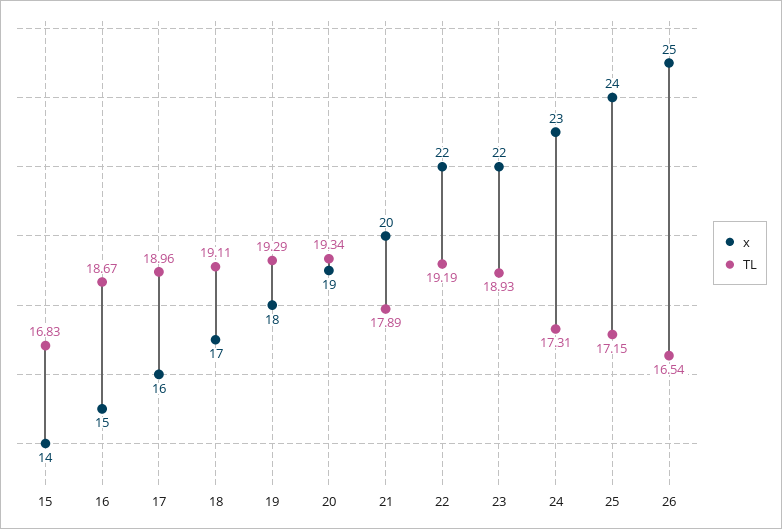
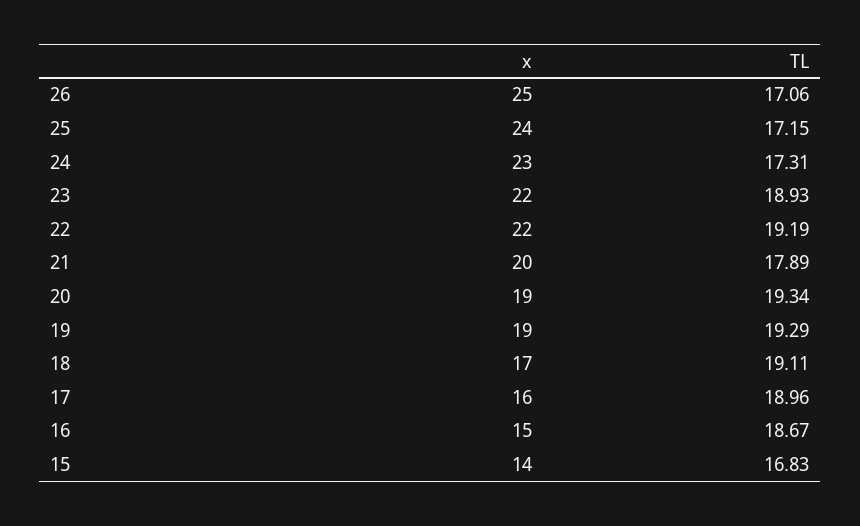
  {
    "x": {
      "15": 14,
      "16": 15,
      "17": 16,
      "18": 17,
-     "19": 18,
+     "19": 19,
      "20": 19,
      "21": 20,
      "22": 22,
      "23": 22,
      "24": 23,
      "25": 24,
      "26": 25
    },
    "TL": {
      "15": 16.83,
      "16": 18.67,
      "17": 18.96,
      "18": 19.11,
      "19": 19.29,
      "20": 19.34,
      "21": 17.89,
      "22": 19.19,
      "23": 18.93,
      "24": 17.31,
      "25": 17.15,
-     "26": 16.54
+     "26": 17.06
    }
  }

